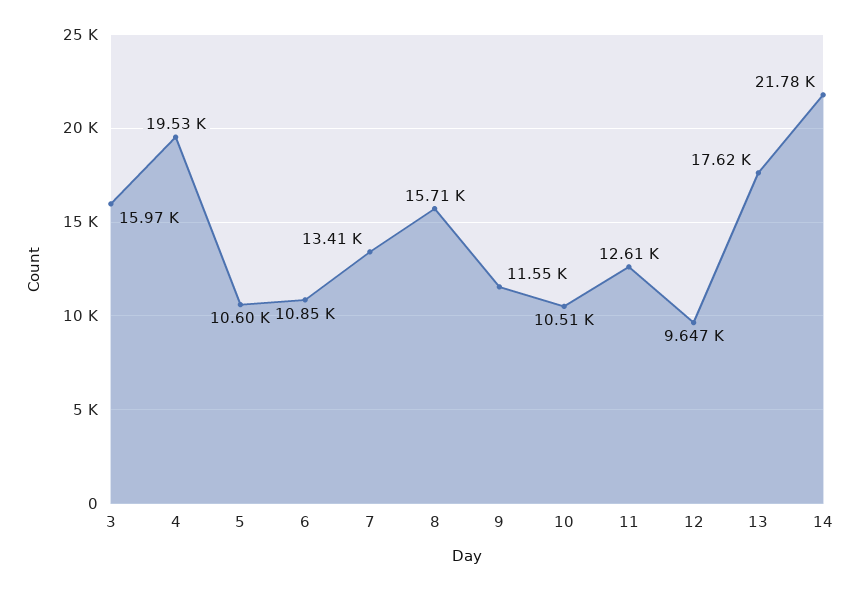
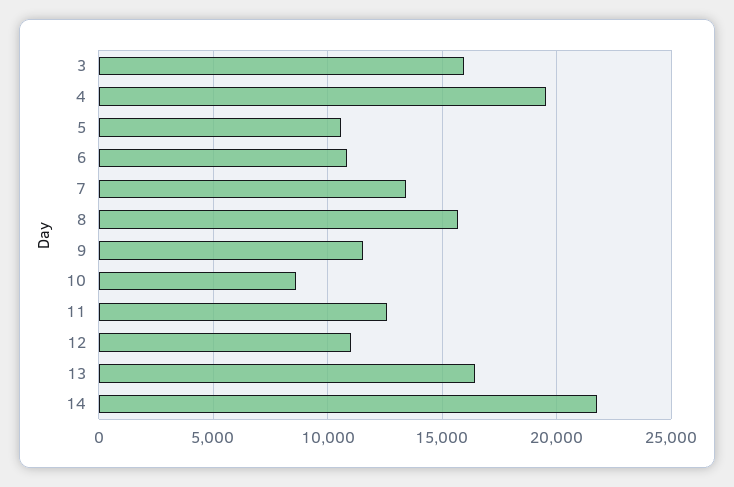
  {
    "3": 15970,
    "4": 19530,
    "5": 10600,
    "6": 10850,
    "7": 13410,
    "8": 15710,
    "9": 11550,
-   "10": 10510,
+   "10": 8500,
    "11": 12610,
-   "12": 9647,
+   "12": 11000,
-   "13": 17620,
+   "13": 16500,
    "14": 21780
  }

